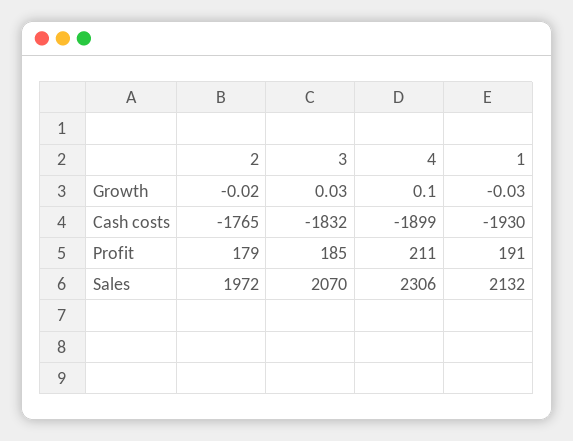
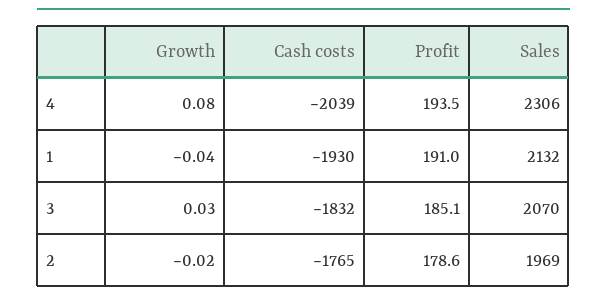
  {
    "2": {
      "Growth": -0.02,
      "Cash costs": -1765,
      "Profit": 178.6,
-     "Sales": 1972
+     "Sales": 1969
    },
    "3": {
      "Growth": 0.03,
      "Cash costs": -1832,
      "Profit": 185.1,
      "Sales": 2070
    },
    "4": {
-     "Growth": 0.1,
+     "Growth": 0.08,
-     "Cash costs": -1899,
+     "Cash costs": -2039,
-     "Profit": 211,
+     "Profit": 193.5,
      "Sales": 2306
    },
    "1": {
-     "Growth": -0.03,
+     "Growth": -0.04,
      "Cash costs": -1930,
      "Profit": 191,
      "Sales": 2132
    }
  }

